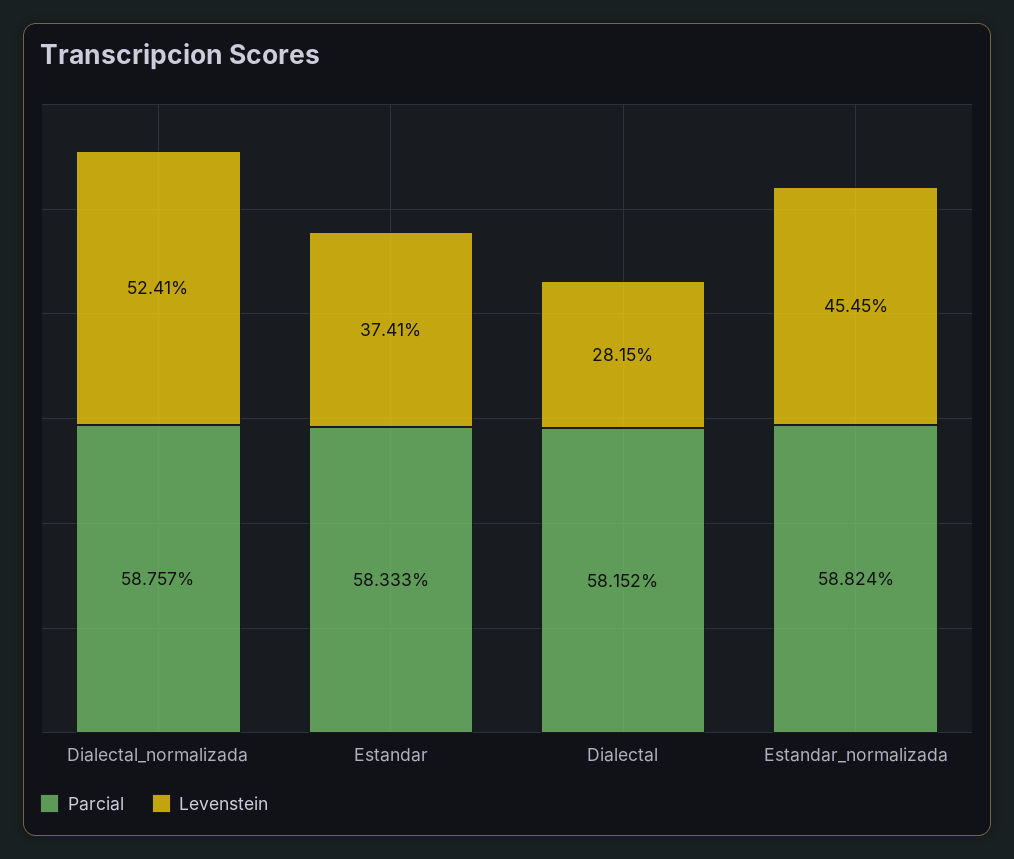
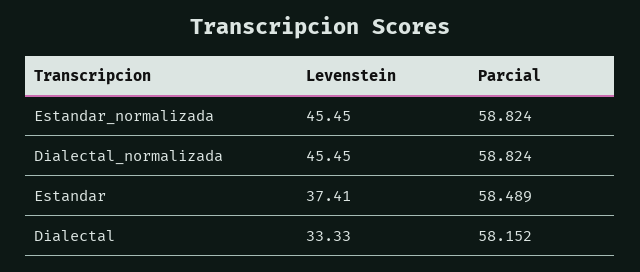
  {
    "Parcial": {
-     "Dialectal_normalizada": 58.757,
+     "Dialectal_normalizada": 58.824,
-     "Estandar": 58.333,
+     "Estandar": 58.489,
      "Dialectal": 58.152,
      "Estandar_normalizada": 58.824
    },
    "Levenstein": {
-     "Dialectal_normalizada": 52.41,
+     "Dialectal_normalizada": 45.45,
      "Estandar": 37.41,
-     "Dialectal": 28.15,
+     "Dialectal": 33.33,
      "Estandar_normalizada": 45.45
    }
  }

